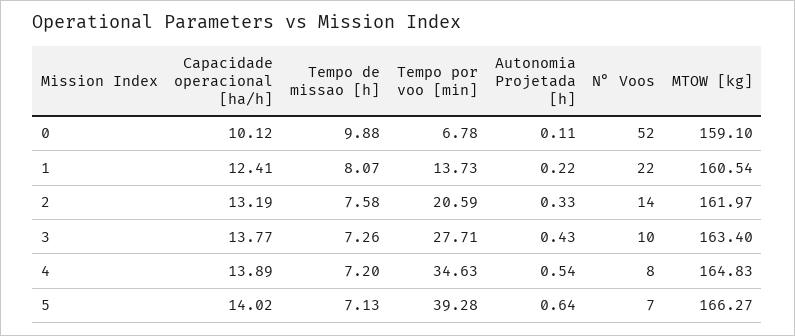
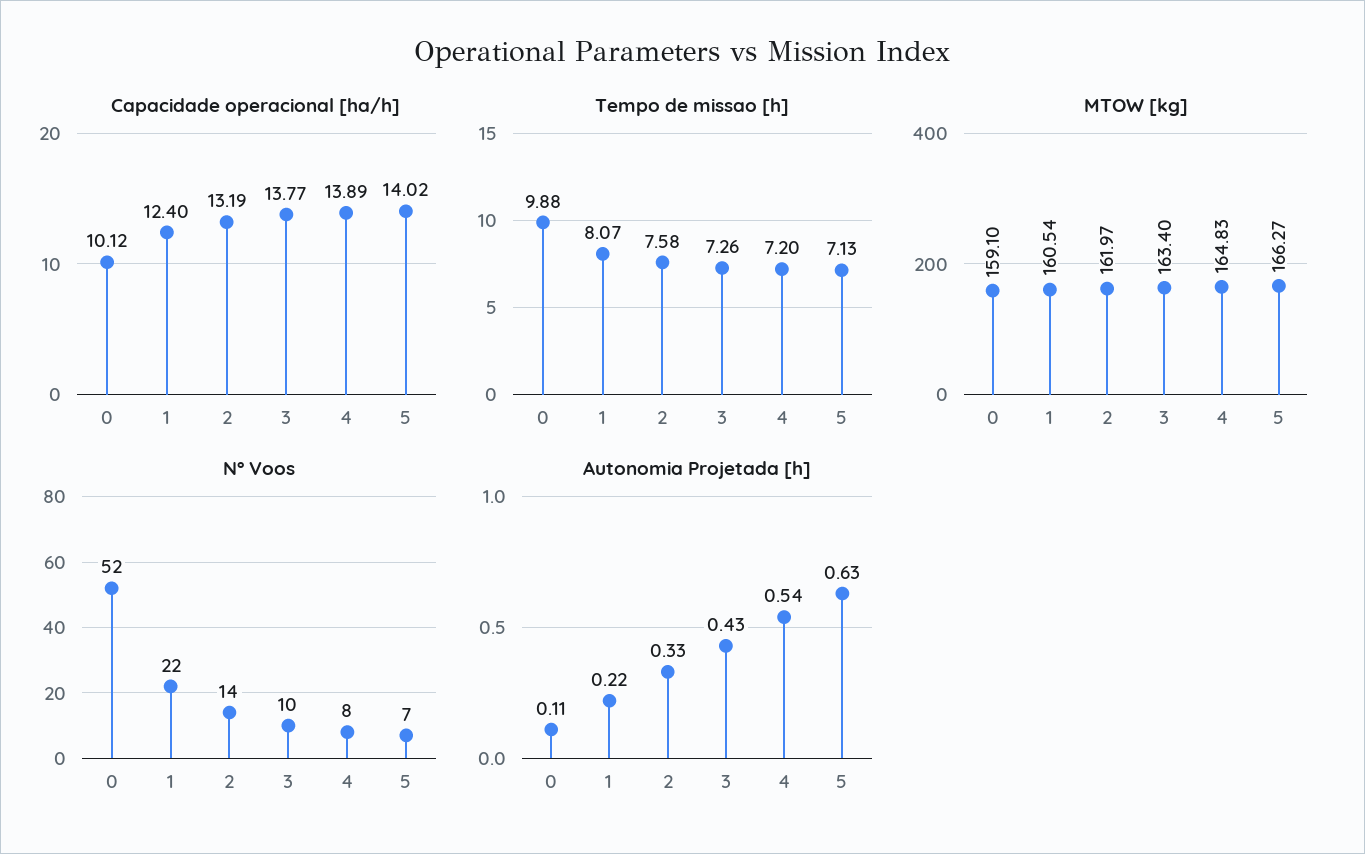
  {
    "Capacidade operacional [ha/h]": {
      "0": 10.12,
-     "1": 12.41,
+     "1": 12.4,
      "2": 13.19,
      "3": 13.77,
      "4": 13.89,
      "5": 14.02
    },
    "Tempo de missao [h]": {
      "0": 9.88,
      "1": 8.07,
      "2": 7.58,
      "3": 7.26,
      "4": 7.2,
      "5": 7.13
    },
-   "Tempo por voo [min]": {
-     "0": 6.78,
-     "1": 13.73,
-     "2": 20.59,
-     "3": 27.71,
-     "4": 34.63,
-     "5": 39.28
-   },
    "Autonomia Projetada [h]": {
      "0": 0.11,
      "1": 0.22,
      "2": 0.33,
      "3": 0.43,
      "4": 0.54,
-     "5": 0.64
+     "5": 0.63
    },
    "N° Voos": {
      "0": 52,
      "1": 22,
      "2": 14,
      "3": 10,
      "4": 8,
      "5": 7
    },
    "MTOW [kg]": {
      "0": 159.1,
      "1": 160.54,
      "2": 161.97,
      "3": 163.4,
      "4": 164.83,
      "5": 166.27
    }
  }

